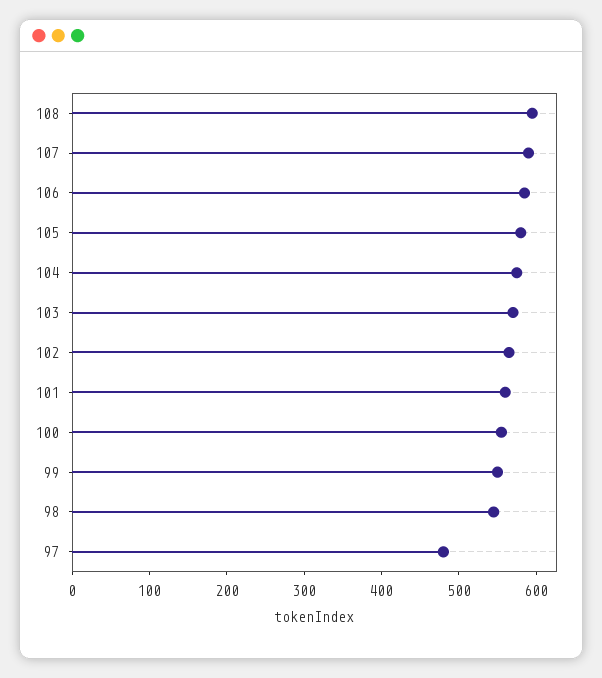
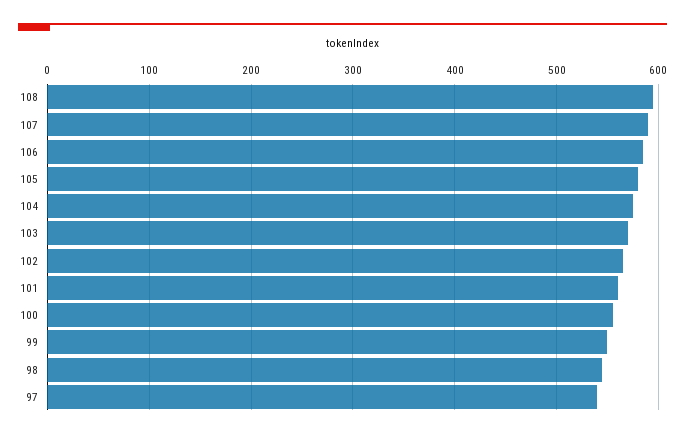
  {
    "108": 600,
    "107": 590,
    "106": 590,
    "105": 580,
    "104": 580,
    "103": 570,
    "102": 570,
    "101": 560,
    "100": 560,
    "99": 550,
    "98": 550,
-   "97": 480
+   "97": 540
  }

